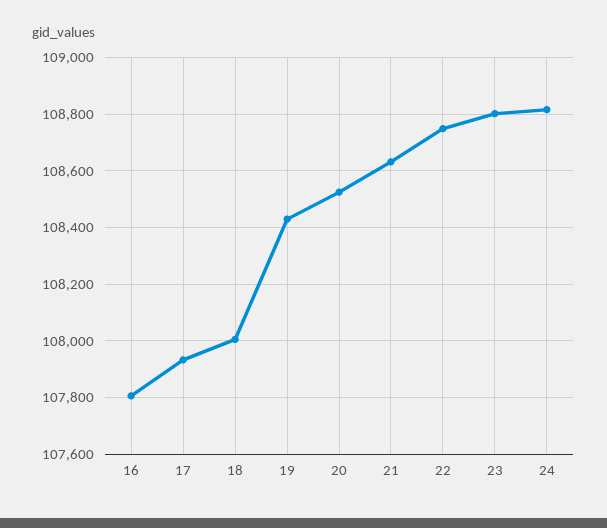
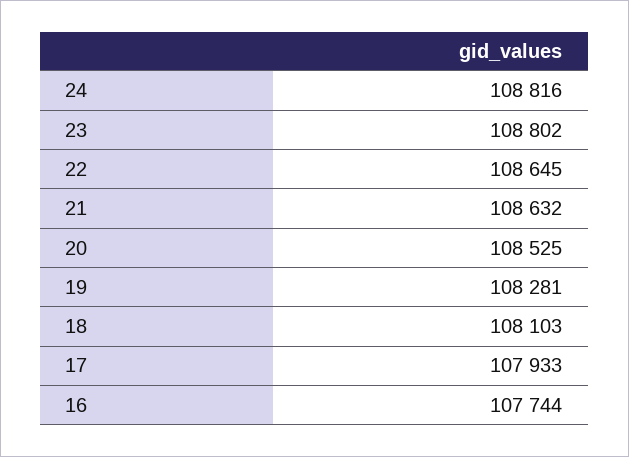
  {
-   "16": 107800,
+   "16": 107744,
    "17": 107933,
-   "18": 108000,
+   "18": 108103,
-   "19": 108425,
+   "19": 108281,
    "20": 108525,
    "21": 108632,
-   "22": 108750,
+   "22": 108645,
    "23": 108802,
    "24": 108816
  }

